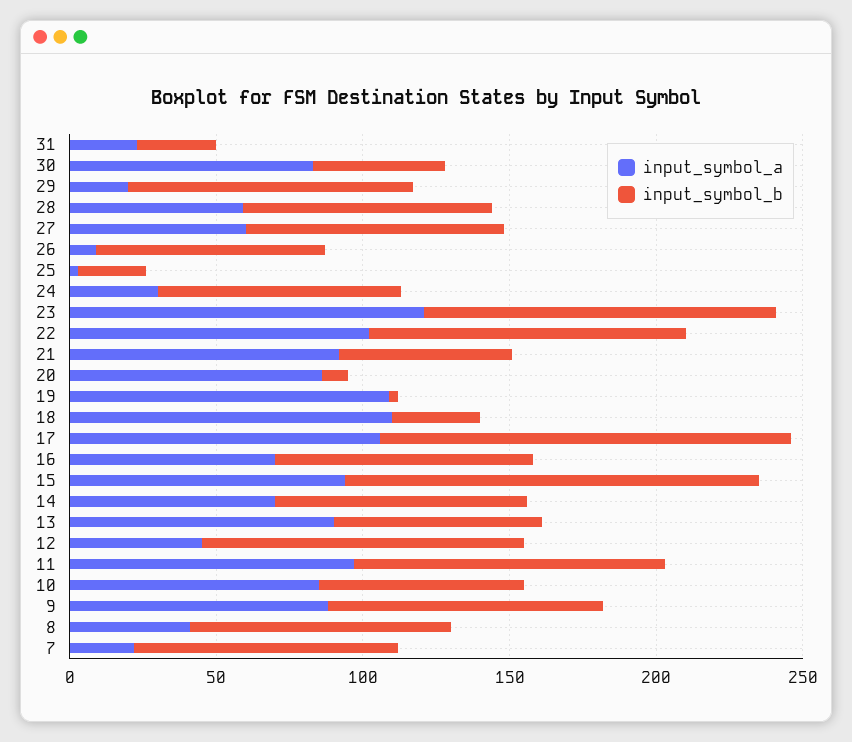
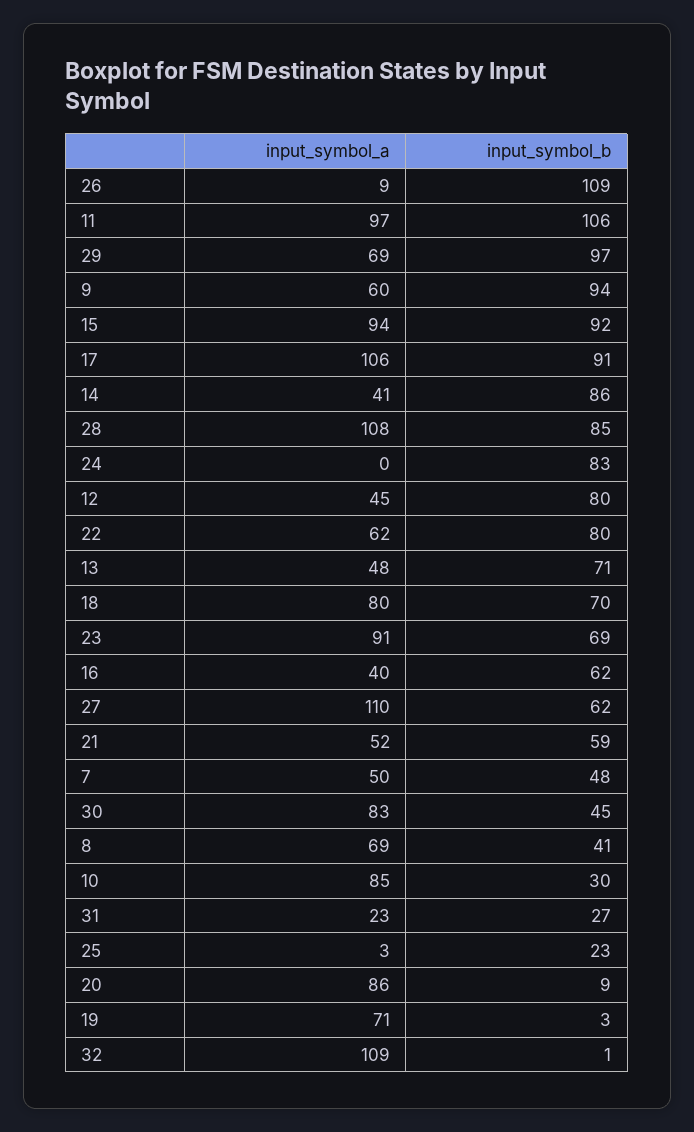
  {
    "input_symbol_a": {
      "31": 23,
      "30": 83,
-     "29": 20,
+     "29": 69,
-     "28": 60,
+     "28": 108,
-     "27": 60,
+     "27": 110,
      "26": 9,
      "25": 3,
-     "24": 30,
+     "24": 0,
-     "23": 120,
+     "23": 91,
-     "22": 100,
+     "22": 62,
-     "21": 90,
+     "21": 52,
      "20": 86,
-     "19": 110,
+     "19": 71,
-     "18": 110,
+     "18": 80,
      "17": 106,
-     "16": 70,
+     "16": 40,
      "15": 94,
-     "14": 70,
+     "14": 41,
-     "13": 90,
+     "13": 48,
      "12": 45,
      "11": 97,
      "10": 85,
-     "9": 90,
+     "9": 60,
-     "8": 40,
+     "8": 69,
-     "7": 20
+     "7": 50,
+     "32": 109
    },
    "input_symbol_b": {
      "31": 27,
      "30": 45,
      "29": 97,
      "28": 85,
-     "27": 90,
+     "27": 62,
-     "26": 80,
+     "26": 109,
      "25": 23,
      "24": 83,
-     "23": 120,
+     "23": 69,
-     "22": 110,
+     "22": 80,
      "21": 59,
      "20": 9,
      "19": 3,
-     "18": 30,
+     "18": 70,
-     "17": 140,
+     "17": 91,
-     "16": 90,
+     "16": 62,
-     "15": 140,
+     "15": 92,
      "14": 86,
      "13": 71,
-     "12": 110,
+     "12": 80,
      "11": 106,
-     "10": 70,
+     "10": 30,
      "9": 94,
-     "8": 90,
+     "8": 41,
-     "7": 90
+     "7": 48,
+     "32": 1
    }
  }

